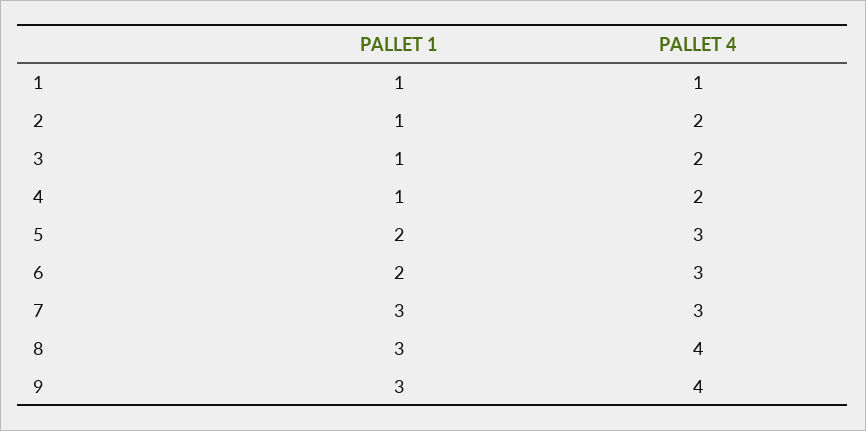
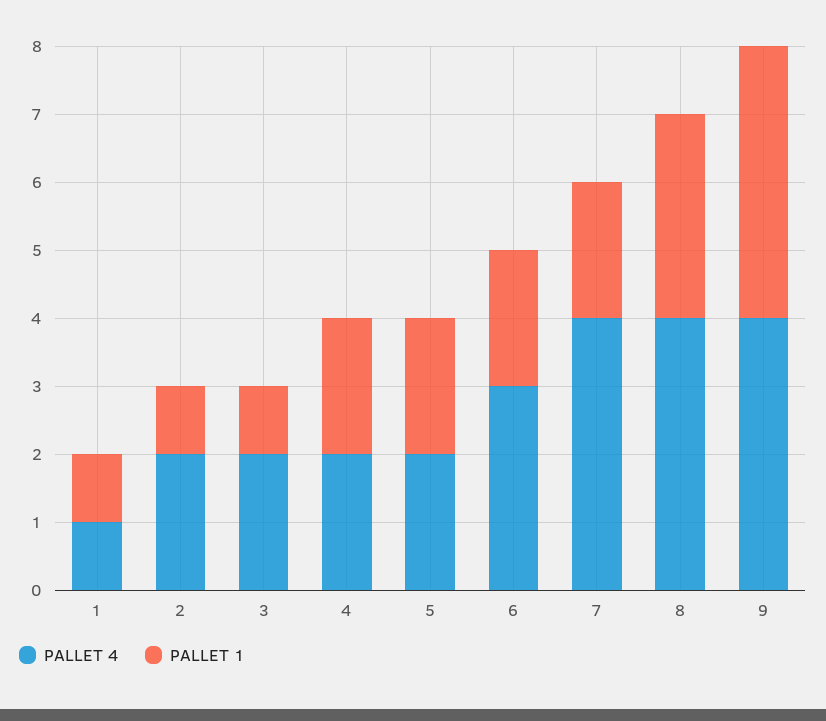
  {
    "PALLET 1": {
      "1": 1,
      "2": 1,
      "3": 1,
-     "4": 1,
+     "4": 2,
      "5": 2,
      "6": 2,
-     "7": 3,
+     "7": 2,
      "8": 3,
-     "9": 3
+     "9": 4
    },
    "PALLET 4": {
      "1": 1,
      "2": 2,
      "3": 2,
      "4": 2,
-     "5": 3,
+     "5": 2,
      "6": 3,
-     "7": 3,
+     "7": 4,
      "8": 4,
      "9": 4
    }
  }

